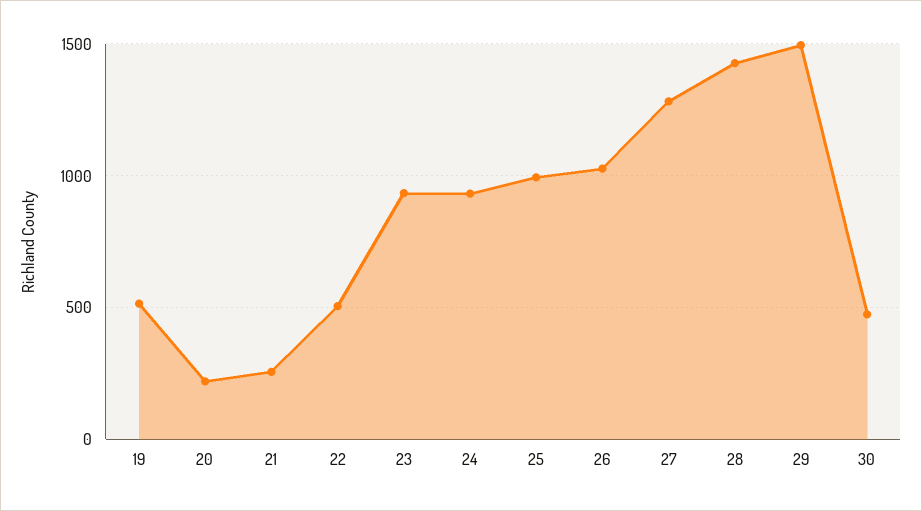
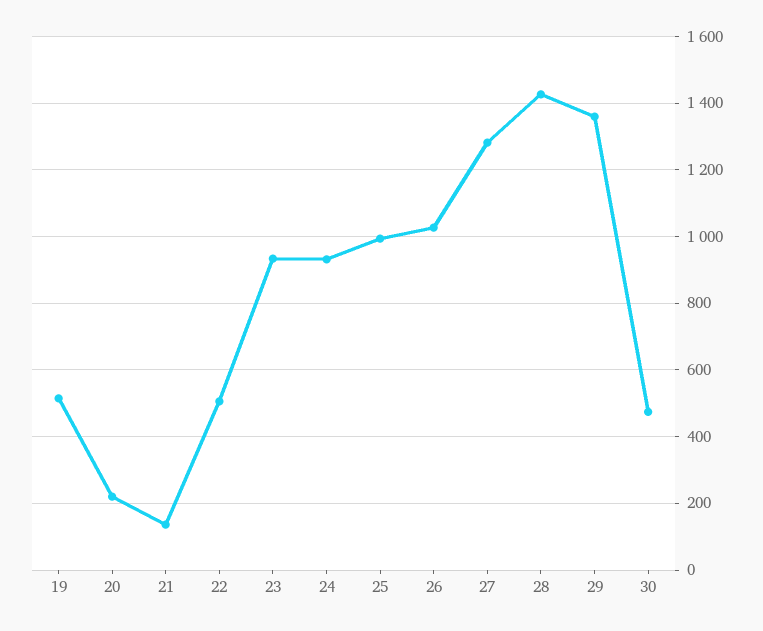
  {
    "19": 520,
    "20": 220,
-   "21": 250,
+   "21": 140,
    "22": 500,
    "23": 940,
    "24": 940,
    "25": 1000,
    "26": 1020,
    "27": 1280,
    "28": 1420,
-   "29": 1500,
+   "29": 1360,
    "30": 480
  }

